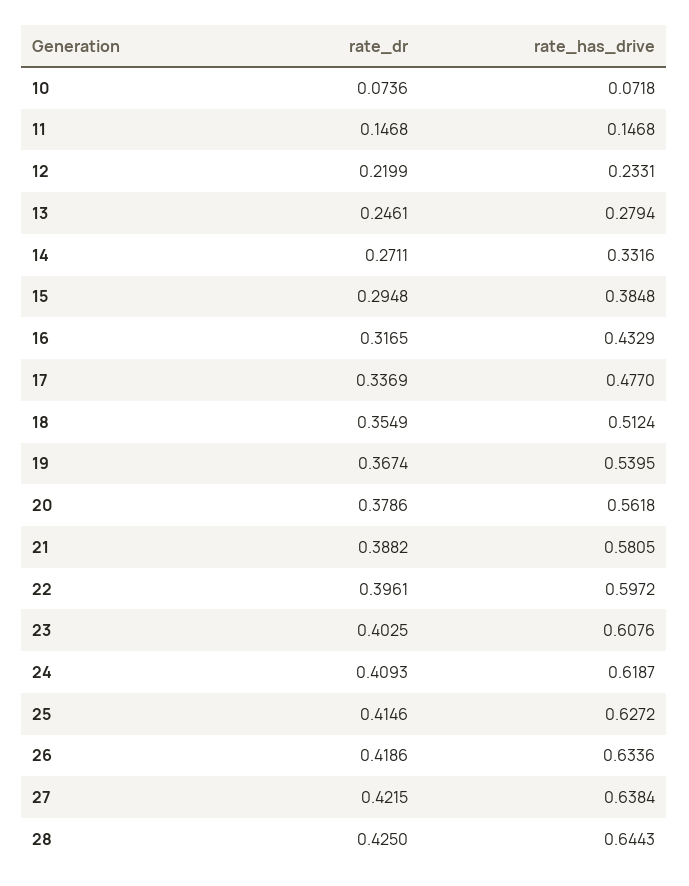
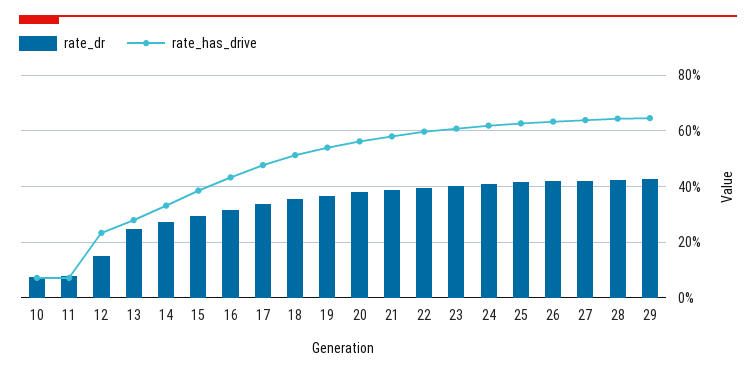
  {
    "rate_dr": {
      "10": 0.0736,
-     "11": 0.1468,
+     "11": 0.075,
-     "12": 0.2199,
+     "12": 0.15,
      "13": 0.2461,
      "14": 0.2711,
      "15": 0.2948,
      "16": 0.3165,
      "17": 0.3369,
      "18": 0.3549,
      "19": 0.3674,
      "20": 0.3786,
      "21": 0.3882,
      "22": 0.3961,
      "23": 0.4025,
      "24": 0.4093,
      "25": 0.4146,
      "26": 0.4186,
      "27": 0.4215,
-     "28": 0.425
+     "28": 0.425,
+     "29": 0.425
    },
    "rate_has_drive": {
      "10": 0.0718,
-     "11": 0.1468,
+     "11": 0.075,
      "12": 0.2331,
      "13": 0.2794,
      "14": 0.3316,
      "15": 0.3848,
      "16": 0.4329,
      "17": 0.477,
      "18": 0.5124,
      "19": 0.5395,
      "20": 0.5618,
      "21": 0.5805,
      "22": 0.5972,
      "23": 0.6076,
      "24": 0.6187,
      "25": 0.6272,
      "26": 0.6336,
      "27": 0.6384,
-     "28": 0.6443
+     "28": 0.6443,
+     "29": 0.65
    }
  }

